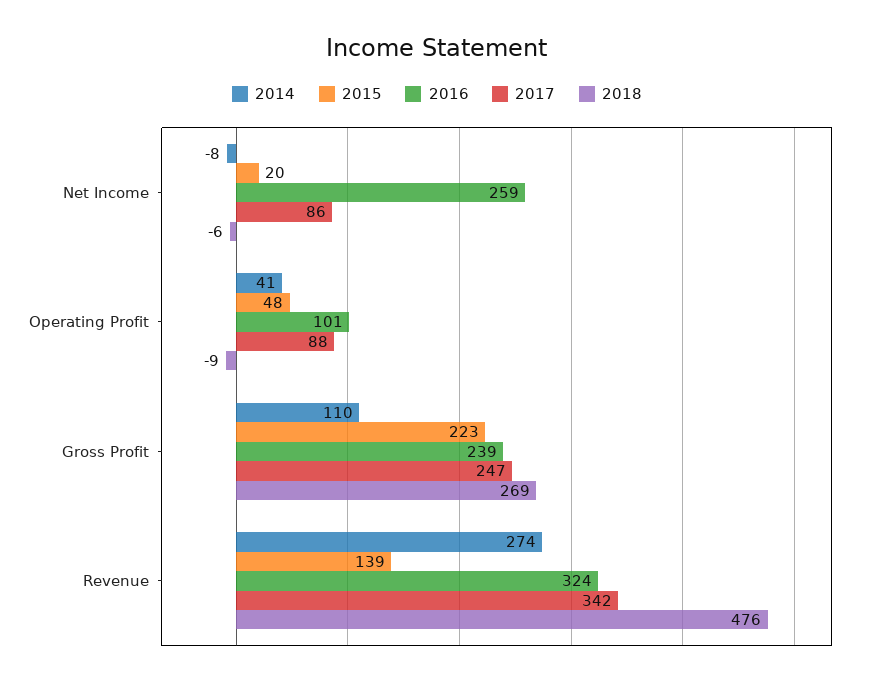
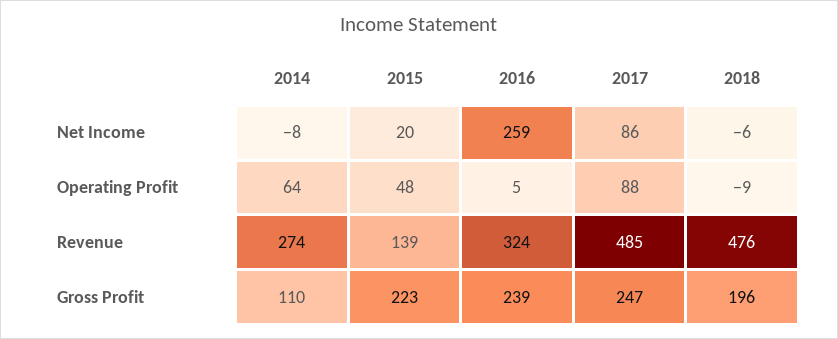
  {
    "2014": {
      "Net Income": -8,
-     "Operating Profit": 41,
+     "Operating Profit": 64,
      "Gross Profit": 110,
      "Revenue": 274
    },
    "2015": {
      "Net Income": 20,
      "Operating Profit": 48,
      "Gross Profit": 223,
      "Revenue": 139
    },
    "2016": {
      "Net Income": 259,
-     "Operating Profit": 101,
+     "Operating Profit": 5,
      "Gross Profit": 239,
      "Revenue": 324
    },
    "2017": {
      "Net Income": 86,
      "Operating Profit": 88,
      "Gross Profit": 247,
-     "Revenue": 342
+     "Revenue": 485
    },
    "2018": {
      "Net Income": -6,
      "Operating Profit": -9,
-     "Gross Profit": 269,
+     "Gross Profit": 196,
      "Revenue": 476
    }
  }

